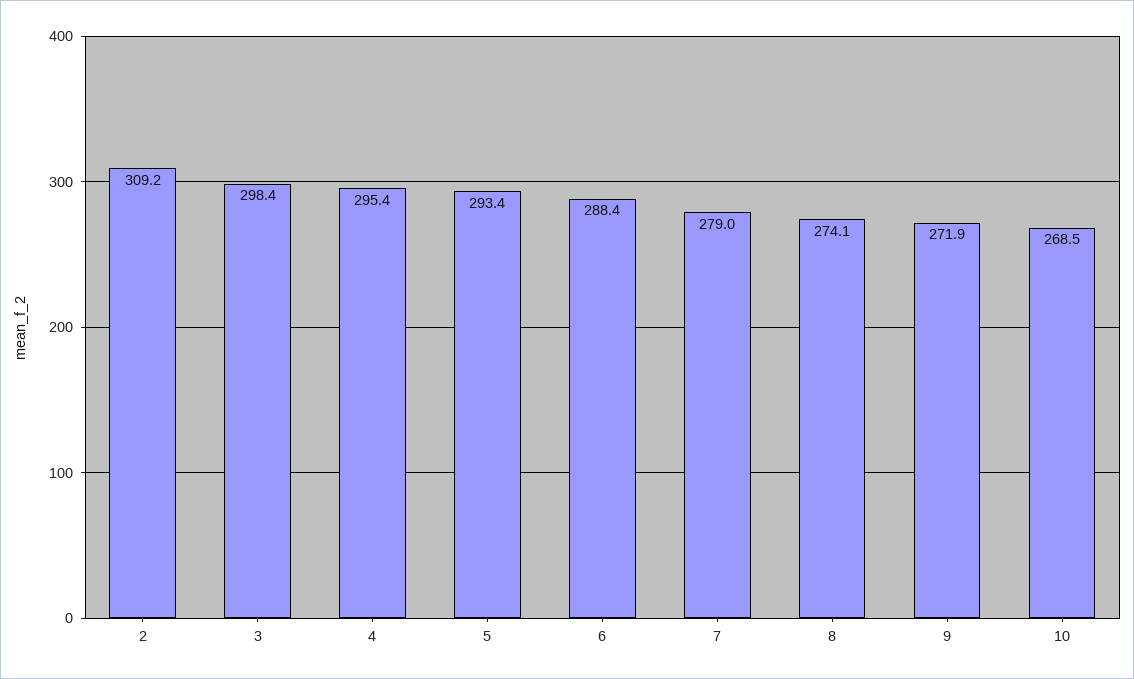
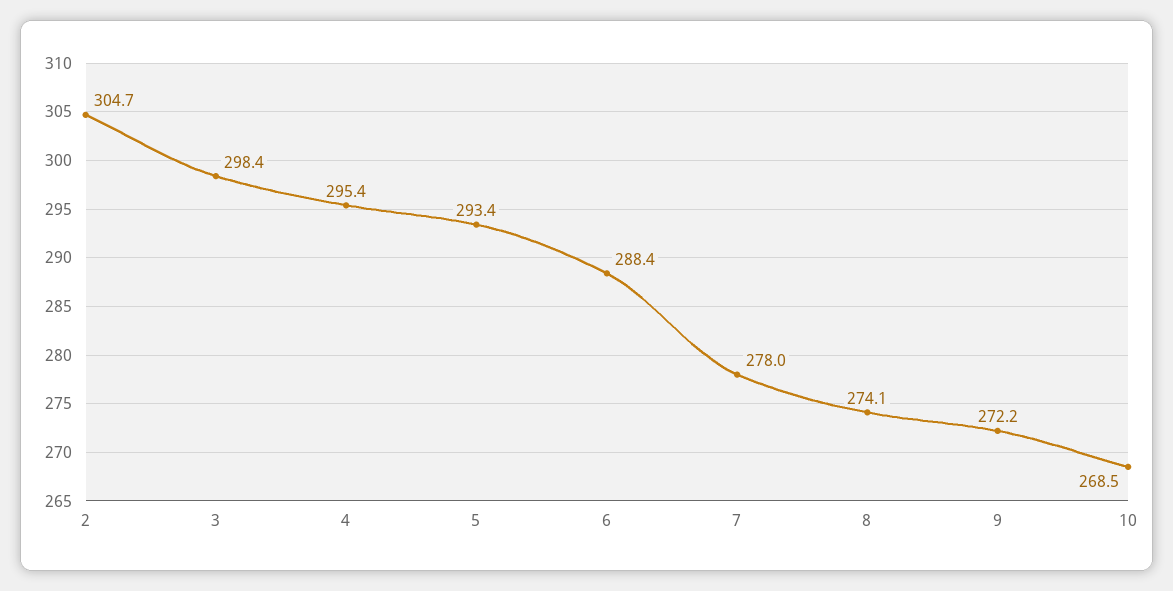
  {
-   "2": 309.2,
+   "2": 304.7,
    "3": 298.4,
    "4": 295.4,
    "5": 293.4,
    "6": 288.4,
-   "7": 279,
+   "7": 278,
    "8": 274.1,
-   "9": 271.9,
+   "9": 272.2,
    "10": 268.5
  }

